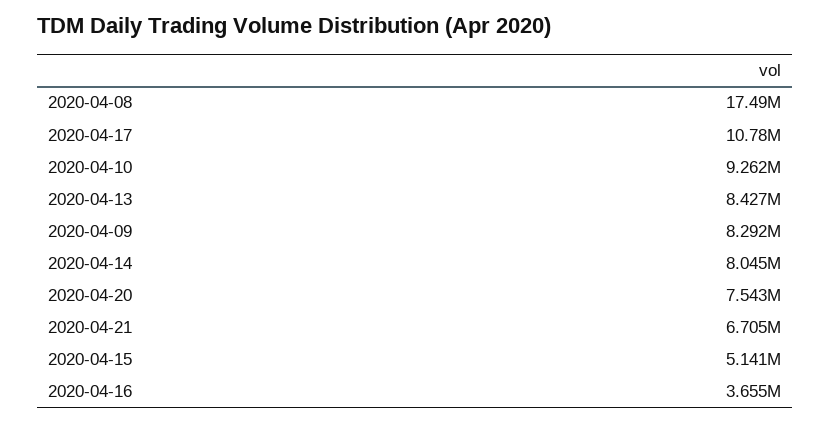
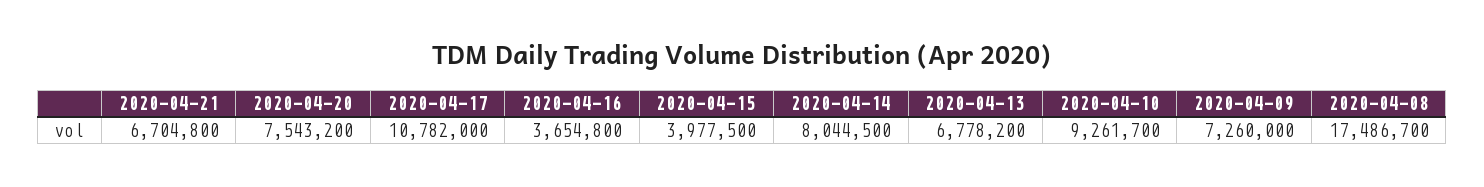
  {
    "2020-04-08": 17486700,
    "2020-04-17": 10782000,
    "2020-04-10": 9261700,
-   "2020-04-13": 8427000,
+   "2020-04-13": 6778200,
-   "2020-04-09": 8292000,
+   "2020-04-09": 7260000,
    "2020-04-14": 8044500,
    "2020-04-20": 7543200,
    "2020-04-21": 6704800,
-   "2020-04-15": 5141000,
+   "2020-04-15": 3977500,
    "2020-04-16": 3654800
  }

